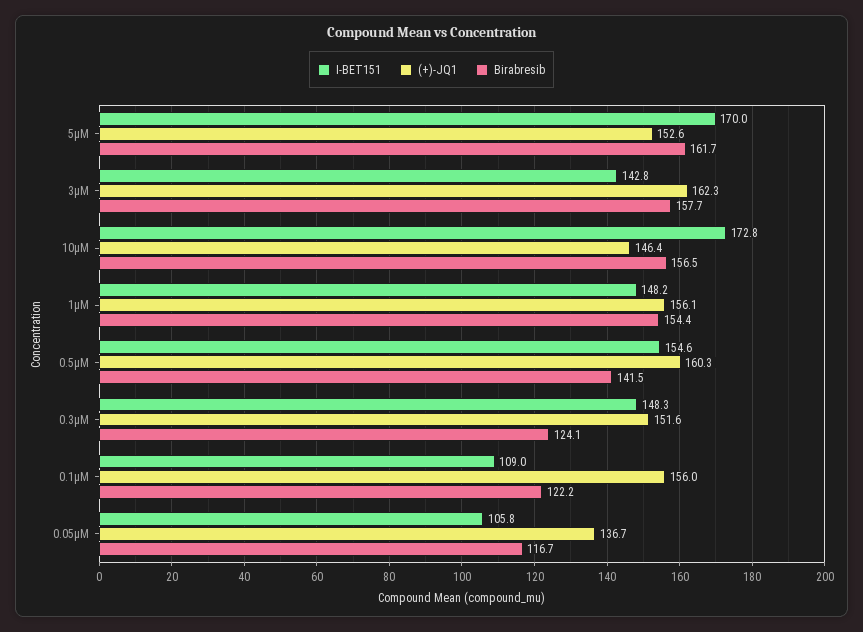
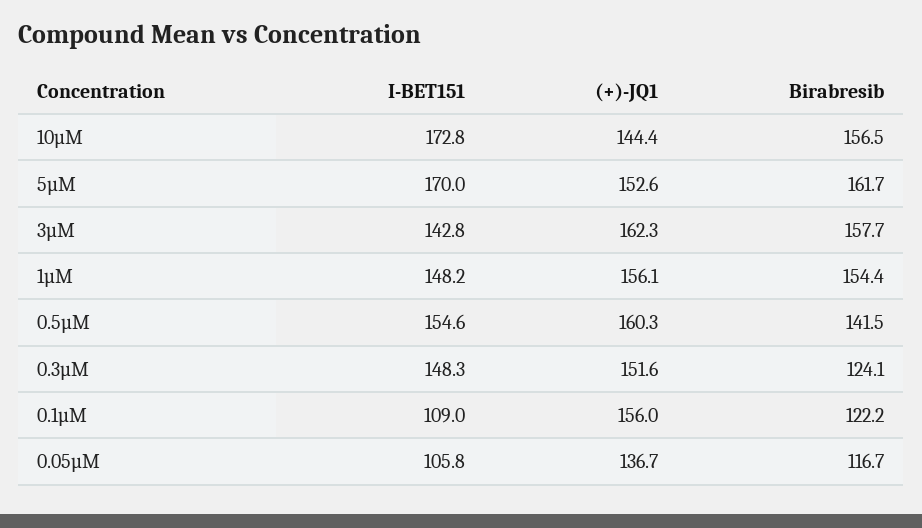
  {
    "I-BET151": {
      "5µM": 170,
      "3µM": 142.8,
      "10µM": 172.8,
      "1µM": 148.2,
      "0.5µM": 154.6,
      "0.3µM": 148.3,
      "0.1µM": 109,
      "0.05µM": 105.8
    },
    "(+)-JQ1": {
      "5µM": 152.6,
      "3µM": 162.3,
-     "10µM": 146.4,
+     "10µM": 144.4,
      "1µM": 156.1,
      "0.5µM": 160.3,
      "0.3µM": 151.6,
      "0.1µM": 156,
      "0.05µM": 136.7
    },
    "Birabresib": {
      "5µM": 161.7,
      "3µM": 157.7,
      "10µM": 156.5,
      "1µM": 154.4,
      "0.5µM": 141.5,
      "0.3µM": 124.1,
      "0.1µM": 122.2,
      "0.05µM": 116.7
    }
  }

